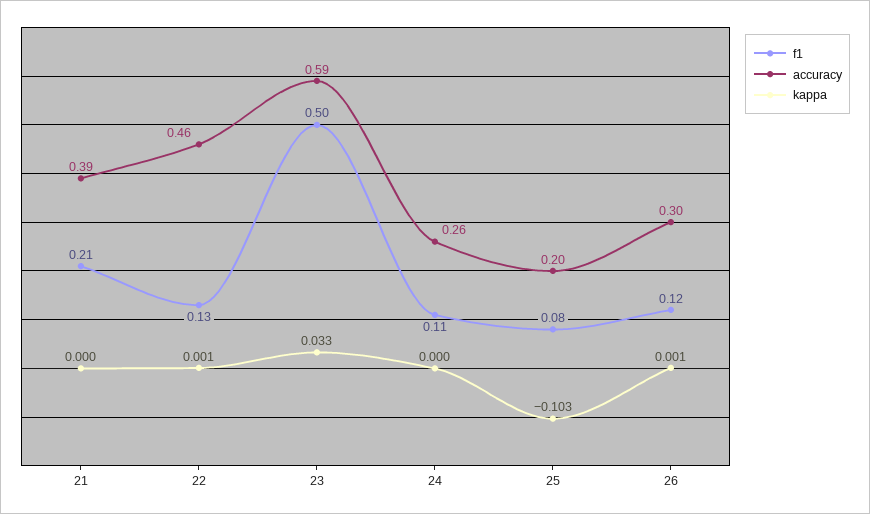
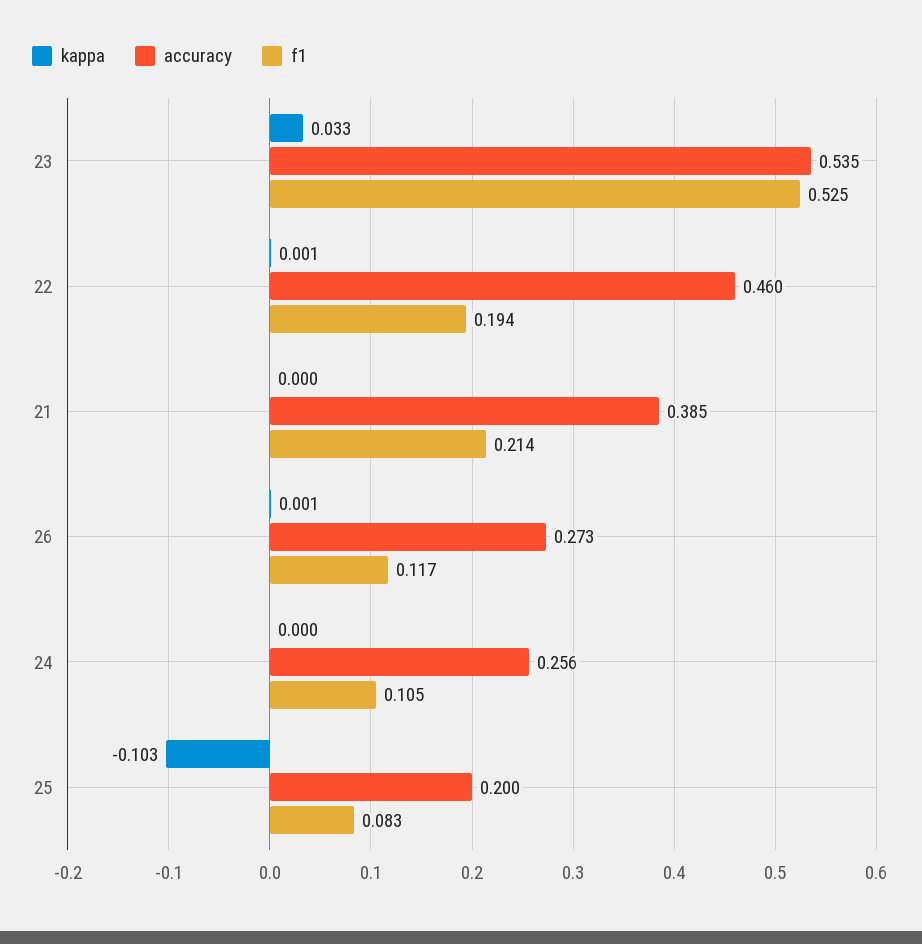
  {
    "f1": {
      "21": 0.214,
-     "22": 0.13,
+     "22": 0.194,
-     "23": 0.5,
+     "23": 0.525,
      "24": 0.105,
      "25": 0.083,
      "26": 0.117
    },
    "accuracy": {
      "21": 0.385,
      "22": 0.46,
-     "23": 0.59,
+     "23": 0.535,
      "24": 0.256,
      "25": 0.2,
-     "26": 0.3
+     "26": 0.273
    },
    "kappa": {
      "21": 0,
      "22": 0.001,
      "23": 0.033,
      "24": 0,
      "25": -0.103,
      "26": 0.001
    }
  }

